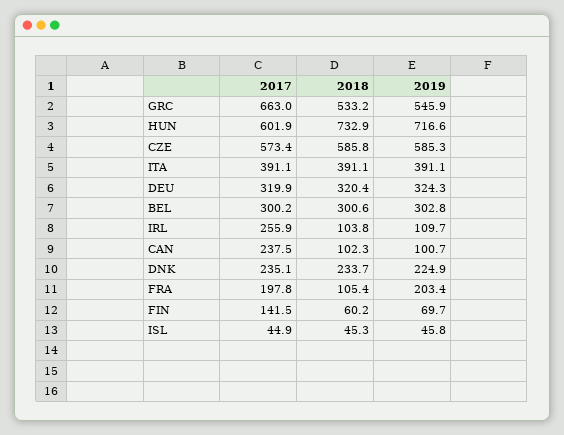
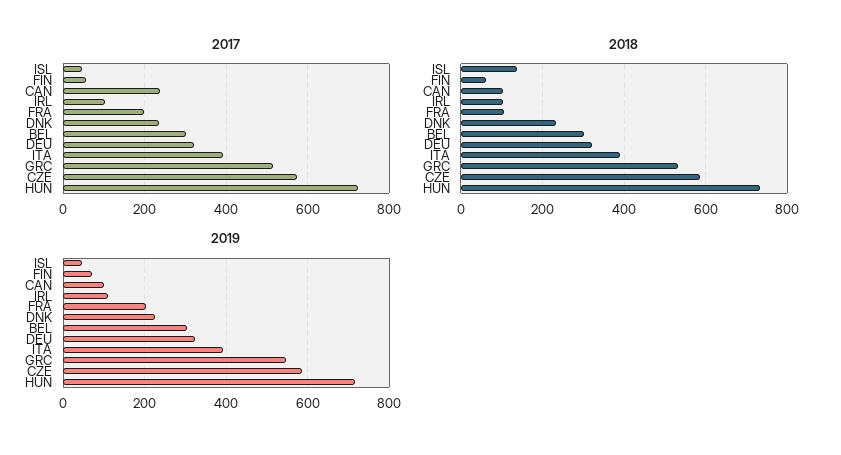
  {
    "2017": {
-     "GRC": 663,
+     "GRC": 520,
-     "HUN": 601.9,
+     "HUN": 720,
      "CZE": 573.4,
      "ITA": 391.1,
      "DEU": 319.9,
      "BEL": 300.2,
-     "IRL": 255.9,
+     "IRL": 100,
      "CAN": 237.5,
      "DNK": 235.1,
      "FRA": 197.8,
-     "FIN": 141.5,
+     "FIN": 60,
      "ISL": 44.9
    },
    "2018": {
      "GRC": 533.2,
      "HUN": 732.9,
      "CZE": 585.8,
      "ITA": 391.1,
      "DEU": 320.4,
      "BEL": 300.6,
      "IRL": 103.8,
      "CAN": 102.3,
      "DNK": 233.7,
      "FRA": 105.4,
      "FIN": 60.2,
-     "ISL": 45.3
+     "ISL": 140
    },
    "2019": {
      "GRC": 545.9,
      "HUN": 716.6,
      "CZE": 585.3,
      "ITA": 391.1,
      "DEU": 324.3,
      "BEL": 302.8,
      "IRL": 109.7,
      "CAN": 100.7,
      "DNK": 224.9,
      "FRA": 203.4,
      "FIN": 69.7,
      "ISL": 45.8
    }
  }

